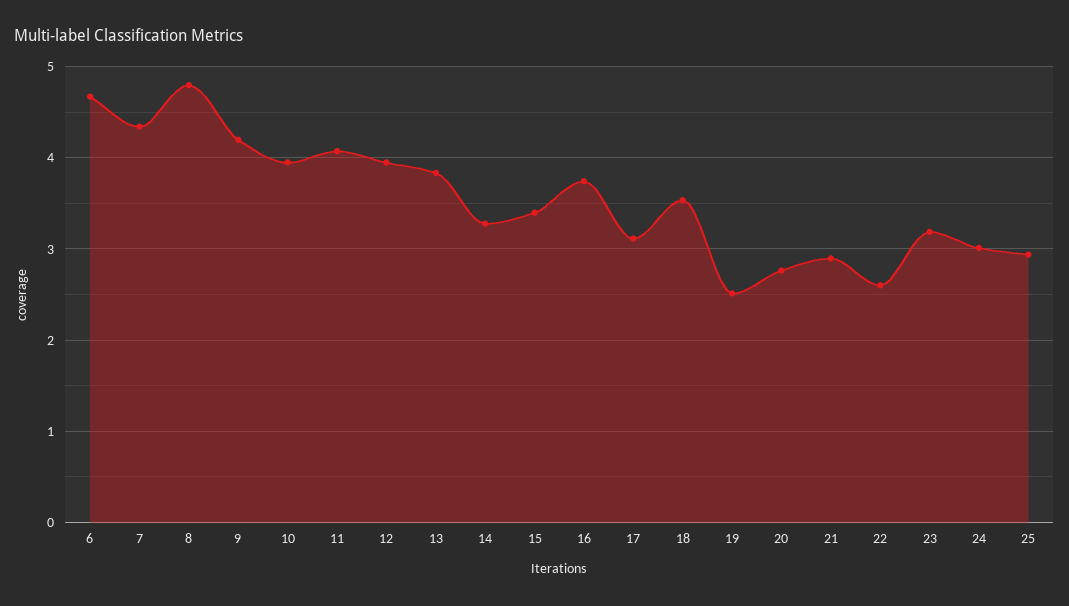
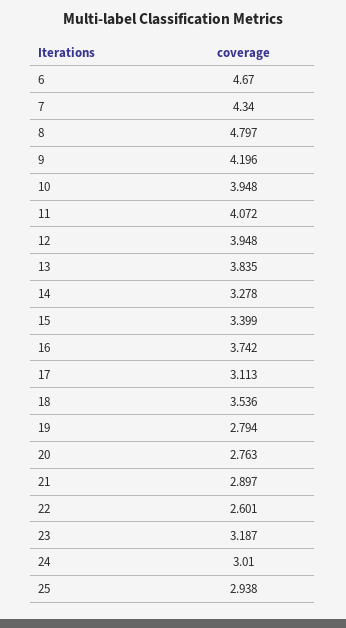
  {
    "6": 4.67,
    "7": 4.34,
    "8": 4.797,
    "9": 4.196,
    "10": 3.948,
    "11": 4.072,
    "12": 3.948,
    "13": 3.835,
    "14": 3.278,
    "15": 3.399,
    "16": 3.742,
    "17": 3.113,
    "18": 3.536,
-   "19": 2.5,
+   "19": 2.794,
    "20": 2.763,
    "21": 2.897,
    "22": 2.601,
    "23": 3.187,
    "24": 3.01,
    "25": 2.938
  }

